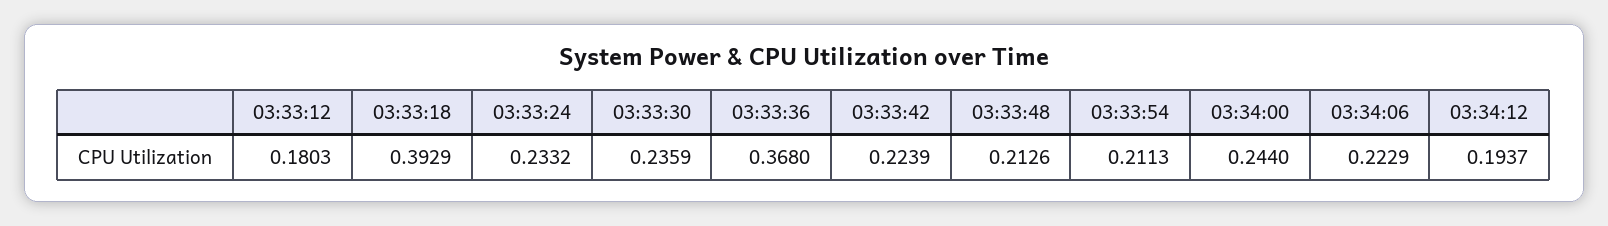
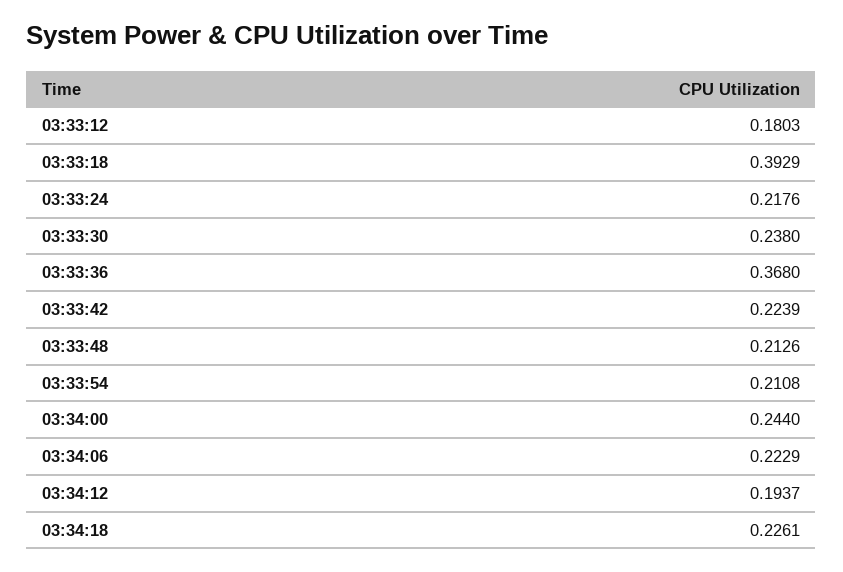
  {
    "03:33:12": 0.1803,
    "03:33:18": 0.3929,
-   "03:33:24": 0.2332,
+   "03:33:24": 0.2176,
-   "03:33:30": 0.2359,
+   "03:33:30": 0.238,
    "03:33:36": 0.368,
    "03:33:42": 0.2239,
    "03:33:48": 0.2126,
-   "03:33:54": 0.2113,
+   "03:33:54": 0.2108,
    "03:34:00": 0.244,
    "03:34:06": 0.2229,
-   "03:34:12": 0.1937
+   "03:34:12": 0.1937,
+   "03:34:18": 0.2261
  }

